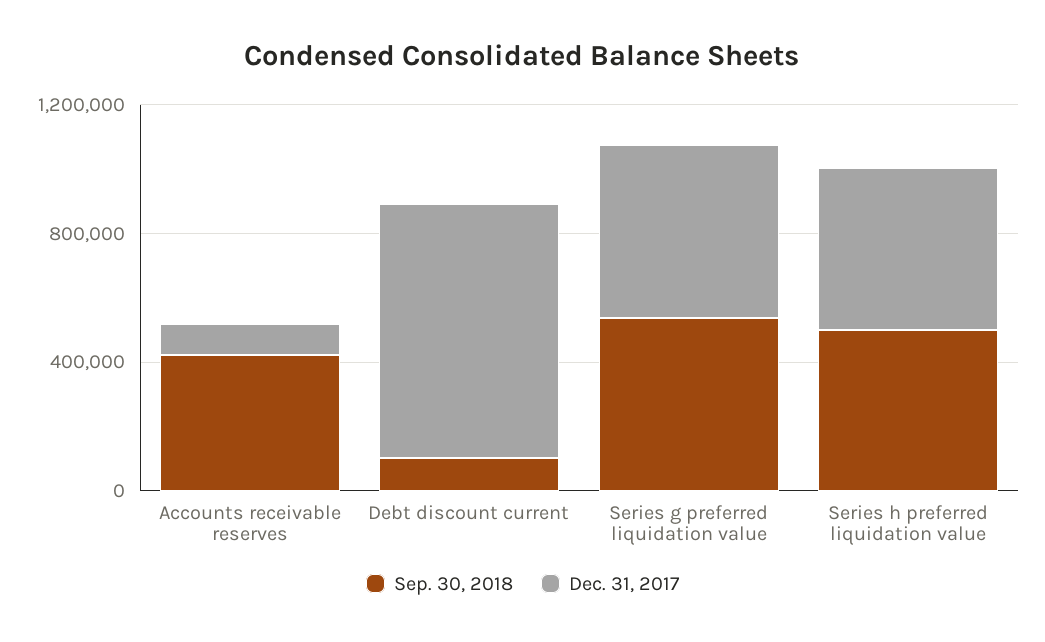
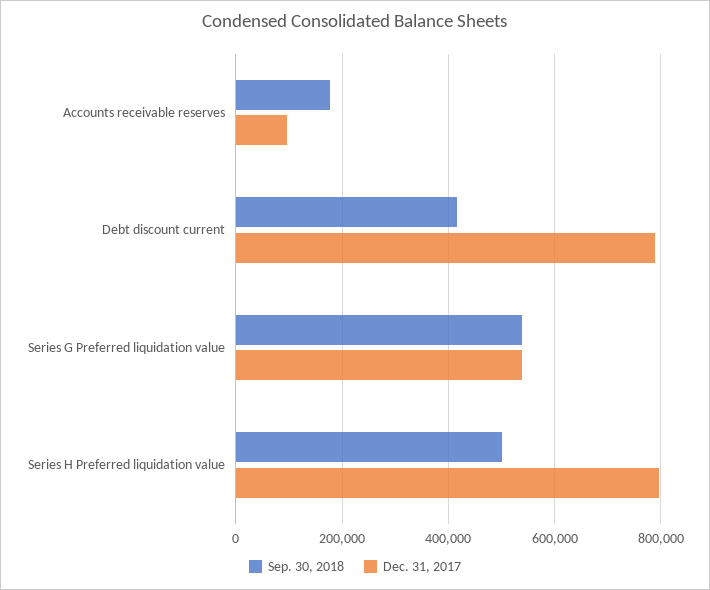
  {
    "Sep. 30, 2018": {
-     "Accounts receivable reserves": 400000,
+     "Accounts receivable reserves": 180000,
-     "Debt discount current": 100000,
+     "Debt discount current": 420000,
      "Series g preferred liquidation value": 540000,
      "Series h preferred liquidation value": 500000
    },
    "Dec. 31, 2017": {
      "Accounts receivable reserves": 100000,
      "Debt discount current": 780000,
      "Series g preferred liquidation value": 540000,
-     "Series h preferred liquidation value": 500000
+     "Series h preferred liquidation value": 800000
    }
  }

